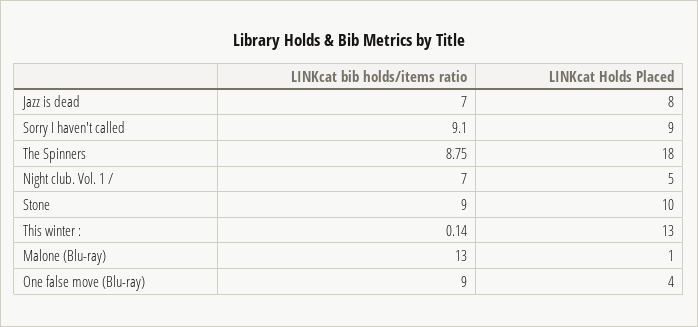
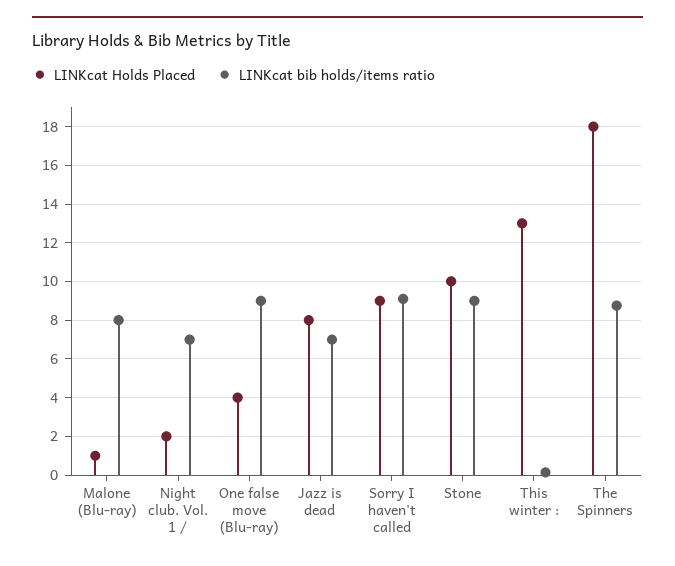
  {
    "LINKcat bib holds/items ratio": {
      "Jazz is dead": 7,
      "Sorry I haven't called": 9.1,
      "The Spinners": 8.75,
      "Night club. Vol. 1 /": 7,
      "Stone": 9,
      "This winter :": 0.14,
-     "Malone (Blu-ray)": 13,
+     "Malone (Blu-ray)": 8,
      "One false move (Blu-ray)": 9
    },
    "LINKcat Holds Placed": {
      "Jazz is dead": 8,
      "Sorry I haven't called": 9,
      "The Spinners": 18,
-     "Night club. Vol. 1 /": 5,
+     "Night club. Vol. 1 /": 2,
      "Stone": 10,
      "This winter :": 13,
      "Malone (Blu-ray)": 1,
      "One false move (Blu-ray)": 4
    }
  }

